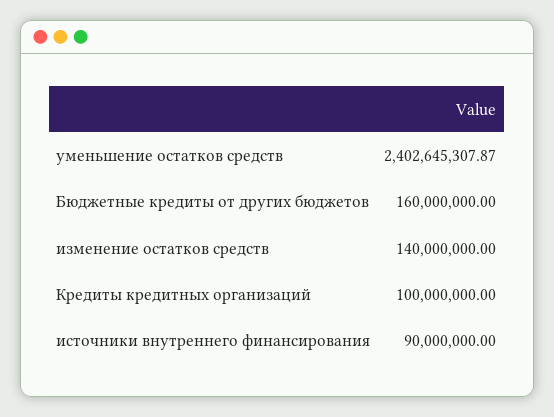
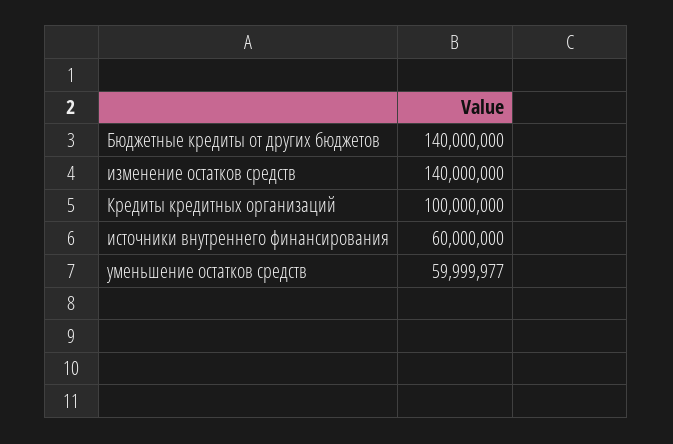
  {
-   "уменьшение остатков средств": 2402645307.87,
+   "уменьшение остатков средств": 59999977,
-   "Бюджетные кредиты от других бюджетов": 160000000,
+   "Бюджетные кредиты от других бюджетов": 140000000,
    "изменение остатков средств": 140000000,
    "Кредиты кредитных организаций": 100000000,
-   "источники внутреннего финансирования": 90000000
+   "источники внутреннего финансирования": 60000000
  }

